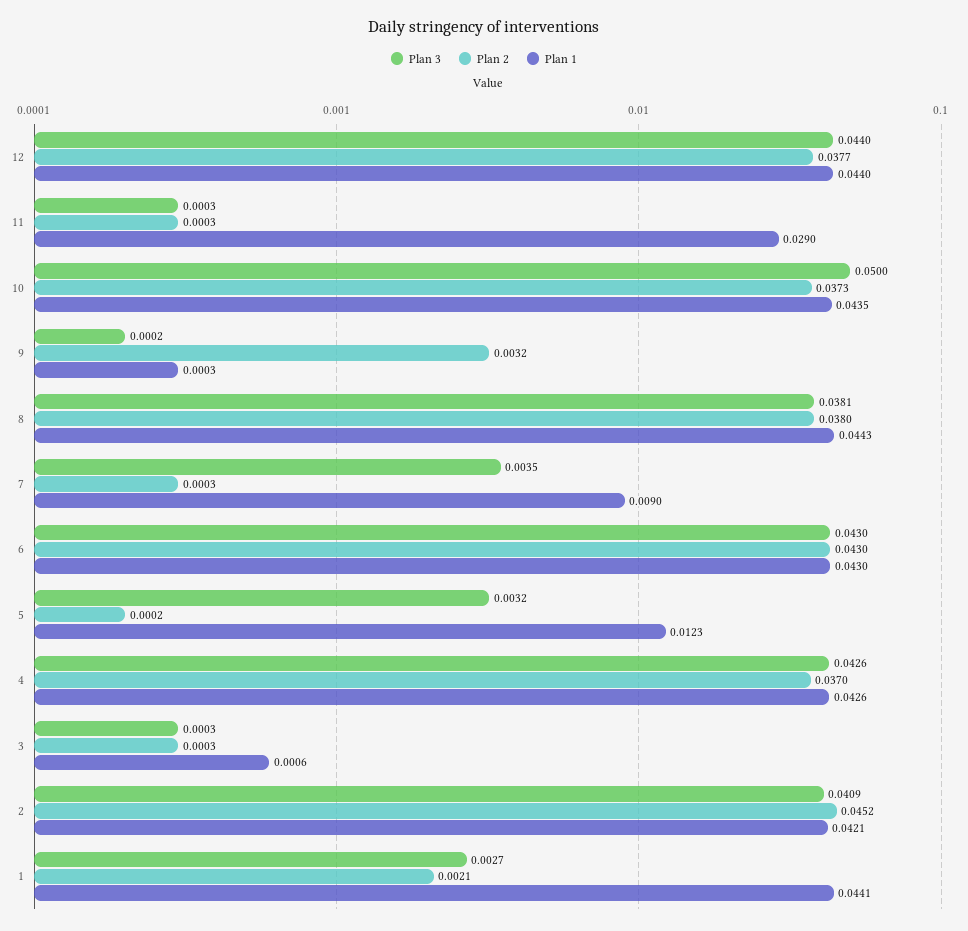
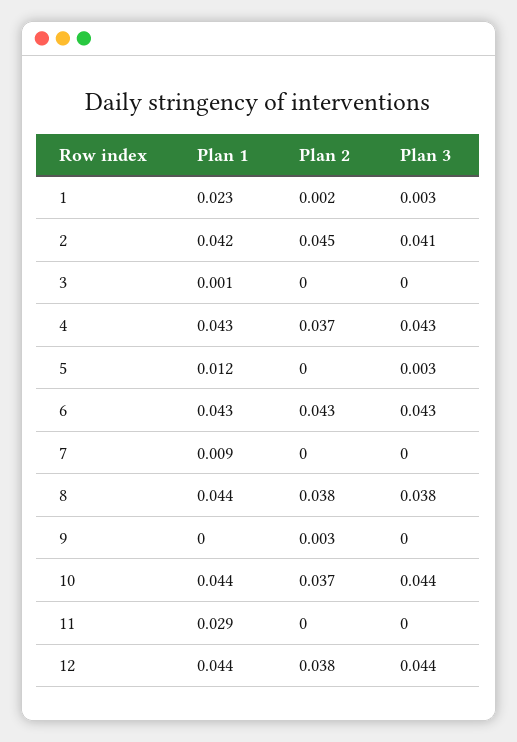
  {
    "Plan 3": {
      "12": 0.044,
      "11": 0.0003,
-     "10": 0.05,
+     "10": 0.044,
      "9": 0.0002,
      "8": 0.0381,
-     "7": 0.0035,
+     "7": 0,
      "6": 0.043,
      "5": 0.0032,
      "4": 0.0426,
      "3": 0.0003,
      "2": 0.0409,
      "1": 0.0027
    },
    "Plan 2": {
      "12": 0.0377,
      "11": 0.0003,
      "10": 0.0373,
      "9": 0.0032,
      "8": 0.038,
      "7": 0.0003,
      "6": 0.043,
      "5": 0.0002,
      "4": 0.037,
      "3": 0.0003,
      "2": 0.0452,
      "1": 0.0021
    },
    "Plan 1": {
      "12": 0.044,
      "11": 0.029,
      "10": 0.0435,
      "9": 0.0003,
      "8": 0.0443,
      "7": 0.009,
      "6": 0.043,
      "5": 0.0123,
      "4": 0.0426,
      "3": 0.0006,
      "2": 0.0421,
-     "1": 0.0441
+     "1": 0.023
    }
  }

